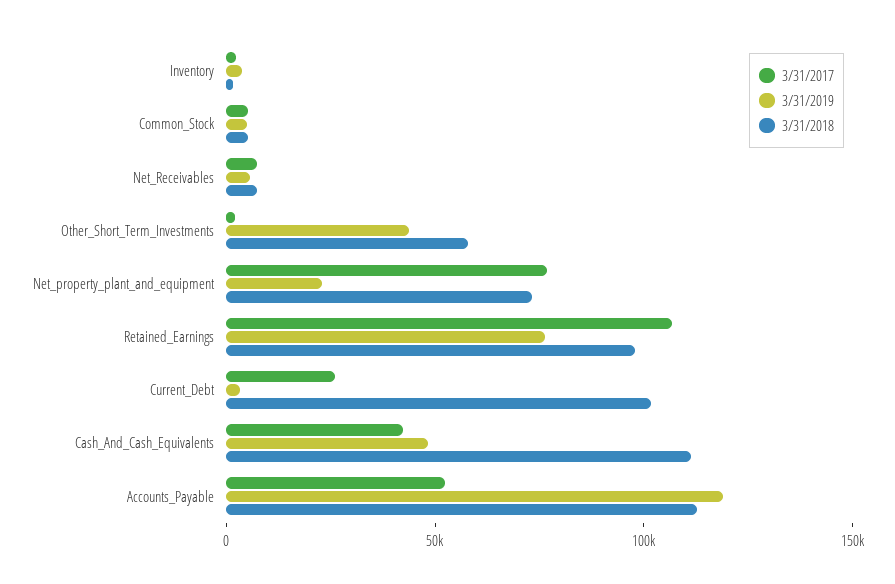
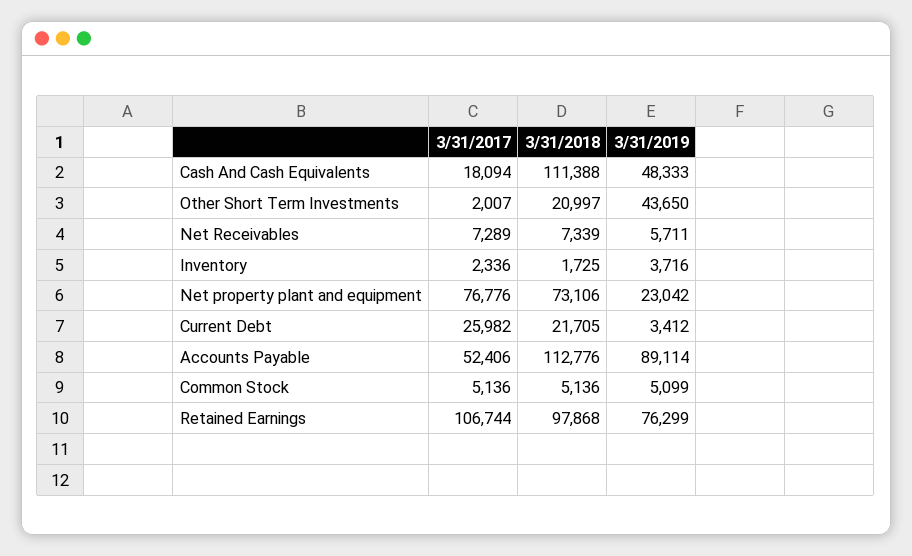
  {
    "3/31/2017": {
      "Inventory": 2336,
      "Common_Stock": 5136,
      "Net_Receivables": 7289,
      "Other_Short_Term_Investments": 2007,
      "Net_property_plant_and_equipment": 76776,
      "Retained_Earnings": 106744,
      "Current_Debt": 25982,
-     "Cash_And_Cash_Equivalents": 40000,
+     "Cash_And_Cash_Equivalents": 18094,
      "Accounts_Payable": 52406
    },
    "3/31/2019": {
      "Inventory": 3716,
      "Common_Stock": 5099,
      "Net_Receivables": 5711,
      "Other_Short_Term_Investments": 43650,
      "Net_property_plant_and_equipment": 23042,
      "Retained_Earnings": 76299,
      "Current_Debt": 3412,
      "Cash_And_Cash_Equivalents": 48333,
-     "Accounts_Payable": 120000
+     "Accounts_Payable": 89114
    },
    "3/31/2018": {
      "Inventory": 1725,
      "Common_Stock": 5136,
      "Net_Receivables": 7339,
-     "Other_Short_Term_Investments": 60000,
+     "Other_Short_Term_Investments": 20997,
      "Net_property_plant_and_equipment": 73106,
      "Retained_Earnings": 97868,
-     "Current_Debt": 100000,
+     "Current_Debt": 21705,
      "Cash_And_Cash_Equivalents": 111388,
      "Accounts_Payable": 112776
    }
  }

